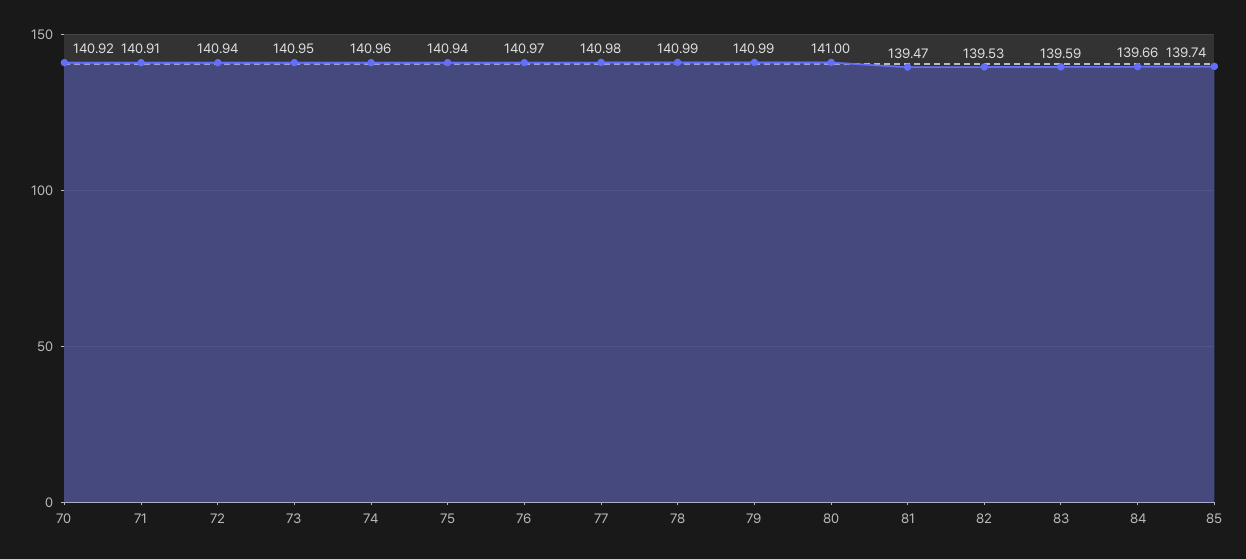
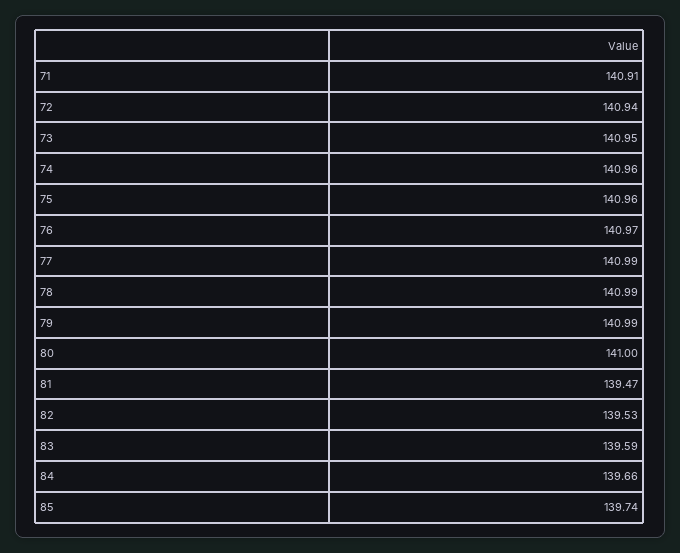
  {
-   "70": 140.92,
    "71": 140.91,
    "72": 140.94,
    "73": 140.95,
    "74": 140.96,
-   "75": 140.94,
+   "75": 140.96,
    "76": 140.97,
-   "77": 140.98,
+   "77": 140.99,
    "78": 140.99,
    "79": 140.99,
    "80": 141,
    "81": 139.47,
    "82": 139.53,
    "83": 139.59,
    "84": 139.66,
    "85": 139.74
  }

